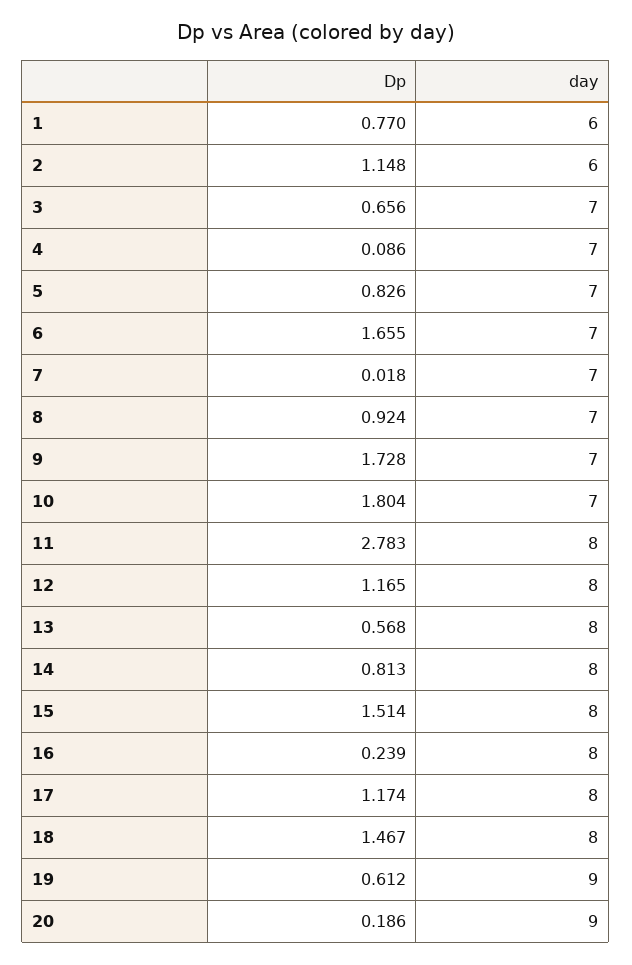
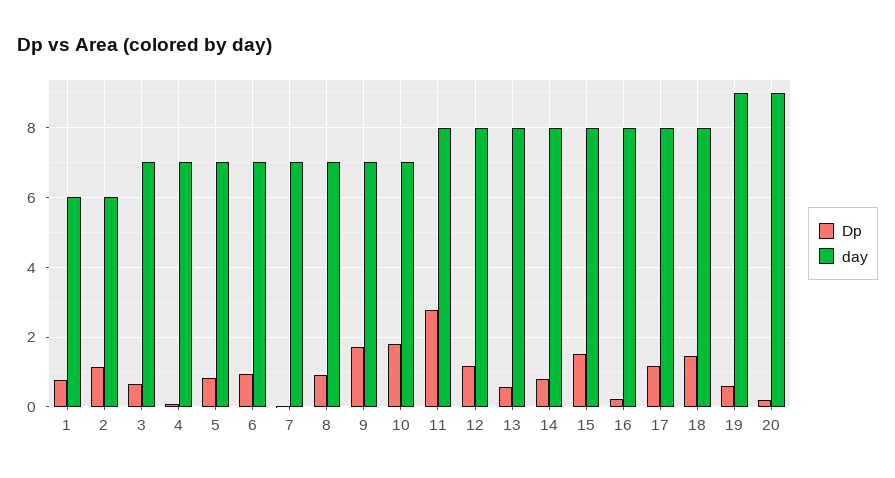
  {
    "Dp": {
      "1": 0.77,
      "2": 1.148,
      "3": 0.656,
      "4": 0.086,
      "5": 0.826,
-     "6": 1.655,
+     "6": 1,
      "7": 0.018,
      "8": 0.924,
      "9": 1.728,
      "10": 1.804,
      "11": 2.783,
      "12": 1.165,
      "13": 0.568,
      "14": 0.813,
      "15": 1.514,
      "16": 0.239,
      "17": 1.174,
      "18": 1.467,
      "19": 0.612,
      "20": 0.186
    },
    "day": {
      "1": 6,
      "2": 6,
      "3": 7,
      "4": 7,
      "5": 7,
      "6": 7,
      "7": 7,
      "8": 7,
      "9": 7,
      "10": 7,
      "11": 8,
      "12": 8,
      "13": 8,
      "14": 8,
      "15": 8,
      "16": 8,
      "17": 8,
      "18": 8,
      "19": 9,
      "20": 9
    }
  }

